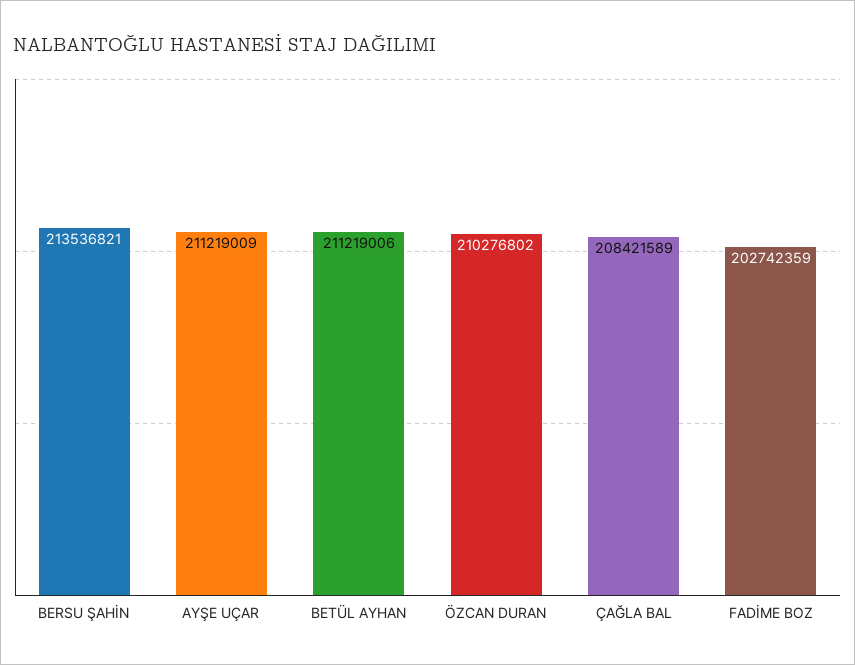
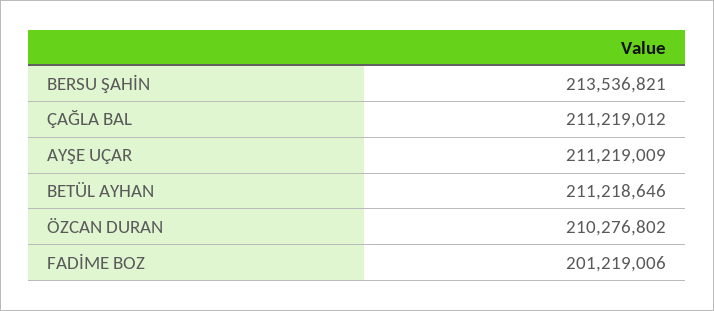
  {
    "BERSU ŞAHİN": 213536821,
    "AYŞE UÇAR": 211219009,
-   "BETÜL AYHAN": 211219006,
+   "BETÜL AYHAN": 211218646,
    "ÖZCAN DURAN": 210276802,
-   "ÇAĞLA BAL": 208421589,
+   "ÇAĞLA BAL": 211219012,
-   "FADİME BOZ": 202742359
+   "FADİME BOZ": 201219006
  }

